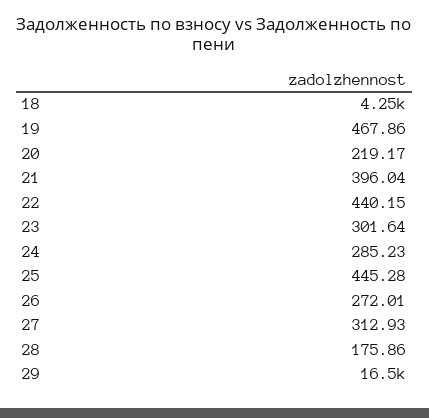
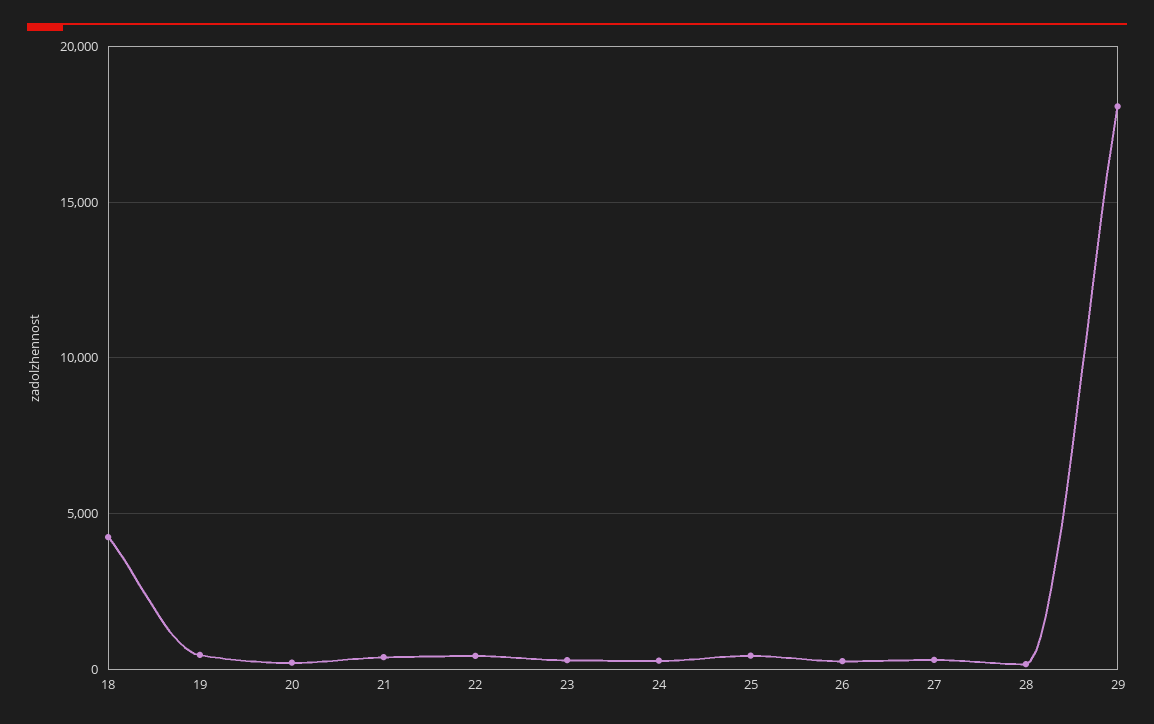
  {
    "18": 4250,
    "19": 467.86,
    "20": 219.17,
    "21": 396.04,
    "22": 440.15,
    "23": 301.64,
    "24": 285.23,
    "25": 445.28,
    "26": 272.01,
    "27": 312.93,
    "28": 175.86,
-   "29": 16500
+   "29": 18000
  }

